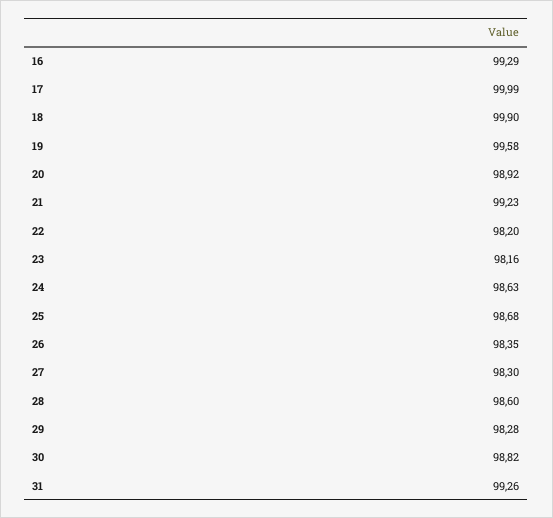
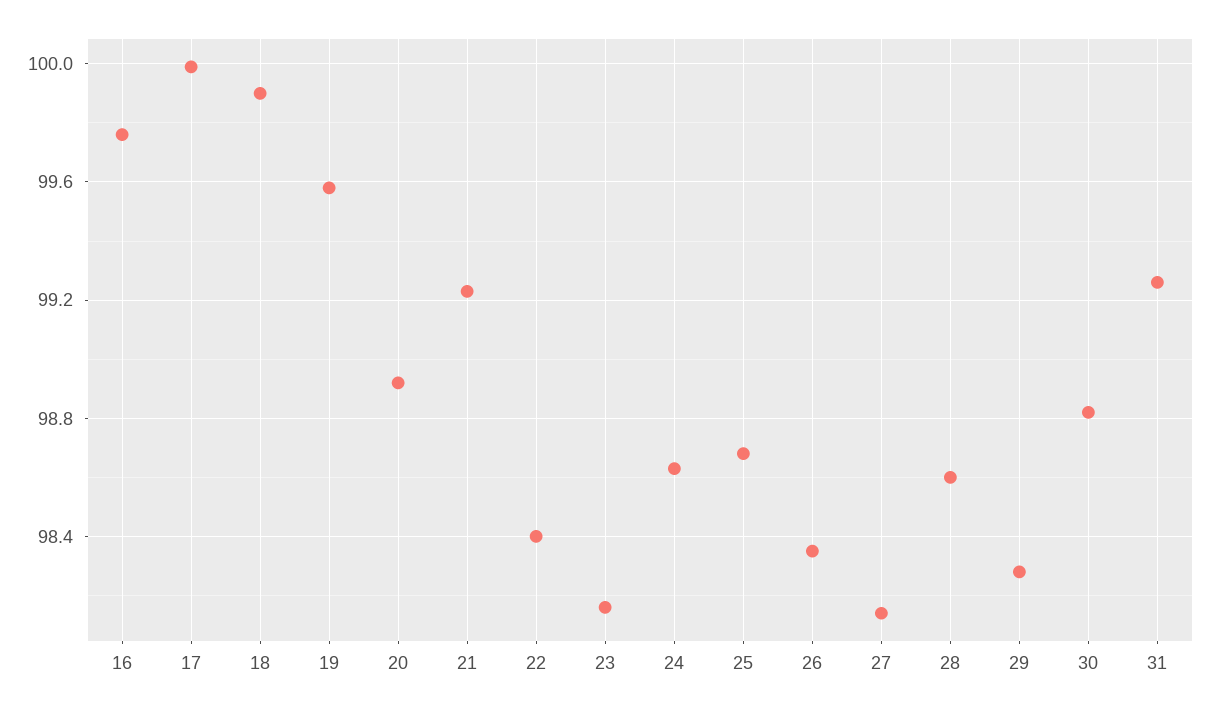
  {
-   "16": 99.29,
+   "16": 99.75,
    "17": 99.99,
    "18": 99.9,
    "19": 99.58,
    "20": 98.92,
    "21": 99.23,
-   "22": 98.2,
+   "22": 98.4,
    "23": 98.16,
    "24": 98.63,
    "25": 98.68,
    "26": 98.35,
-   "27": 98.3,
+   "27": 98.15,
    "28": 98.6,
    "29": 98.28,
    "30": 98.82,
    "31": 99.26
  }

